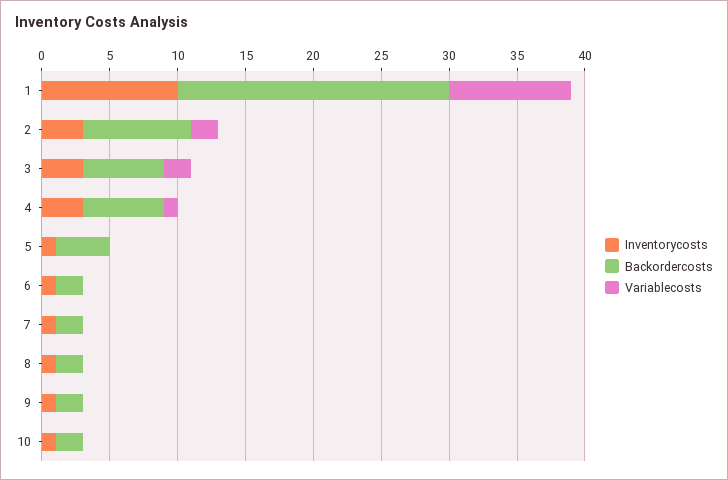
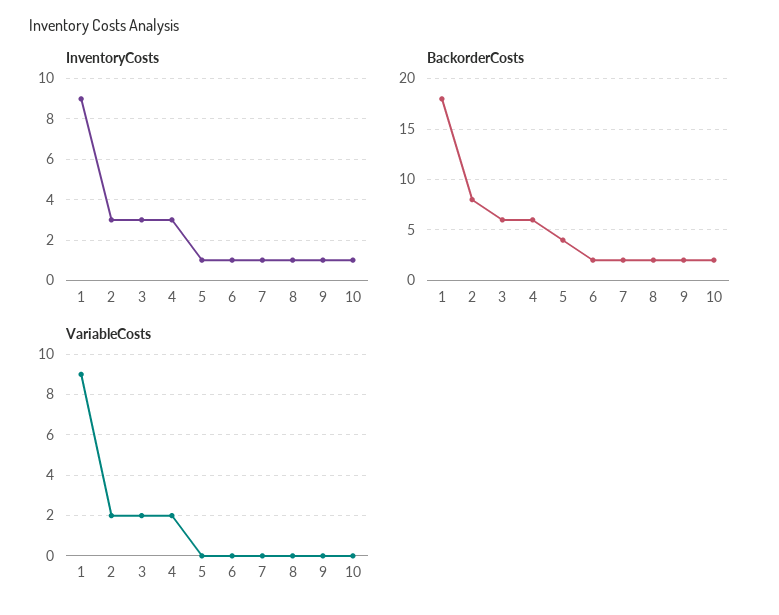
  {
    "Inventorycosts": {
-     "1": 10,
+     "1": 9,
      "2": 3,
      "3": 3,
      "4": 3,
      "5": 1,
      "6": 1,
      "7": 1,
      "8": 1,
      "9": 1,
      "10": 1
    },
    "Backordercosts": {
-     "1": 20,
+     "1": 18,
      "2": 8,
      "3": 6,
      "4": 6,
      "5": 4,
      "6": 2,
      "7": 2,
      "8": 2,
      "9": 2,
      "10": 2
    },
    "Variablecosts": {
      "1": 9,
      "2": 2,
      "3": 2,
-     "4": 1,
+     "4": 2,
      "5": 0,
      "6": 0,
      "7": 0,
      "8": 0,
      "9": 0,
      "10": 0
    }
  }

